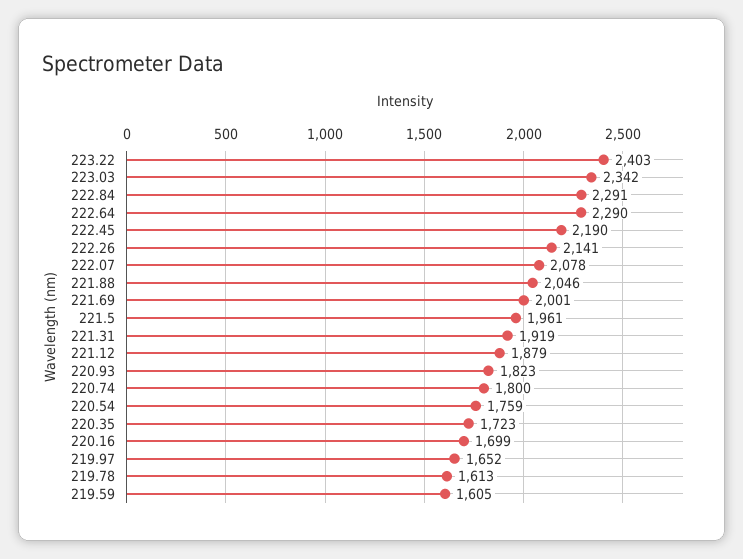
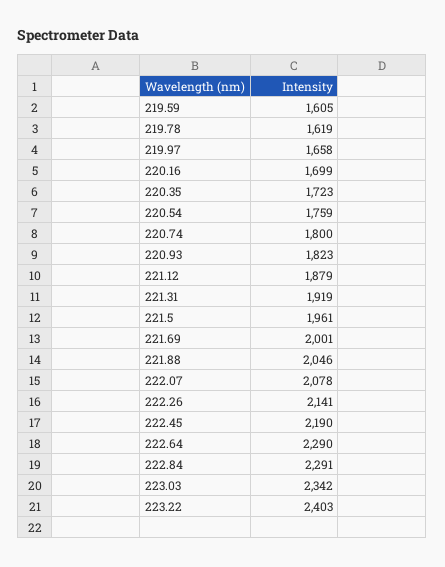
  {
    "223.22": 2403,
    "223.03": 2342,
    "222.84": 2291,
    "222.64": 2290,
    "222.45": 2190,
    "222.26": 2141,
    "222.07": 2078,
    "221.88": 2046,
    "221.69": 2001,
    "221.5": 1961,
    "221.31": 1919,
    "221.12": 1879,
    "220.93": 1823,
    "220.74": 1800,
    "220.54": 1759,
    "220.35": 1723,
    "220.16": 1699,
-   "219.97": 1652,
+   "219.97": 1658,
-   "219.78": 1613,
+   "219.78": 1619,
    "219.59": 1605
  }

